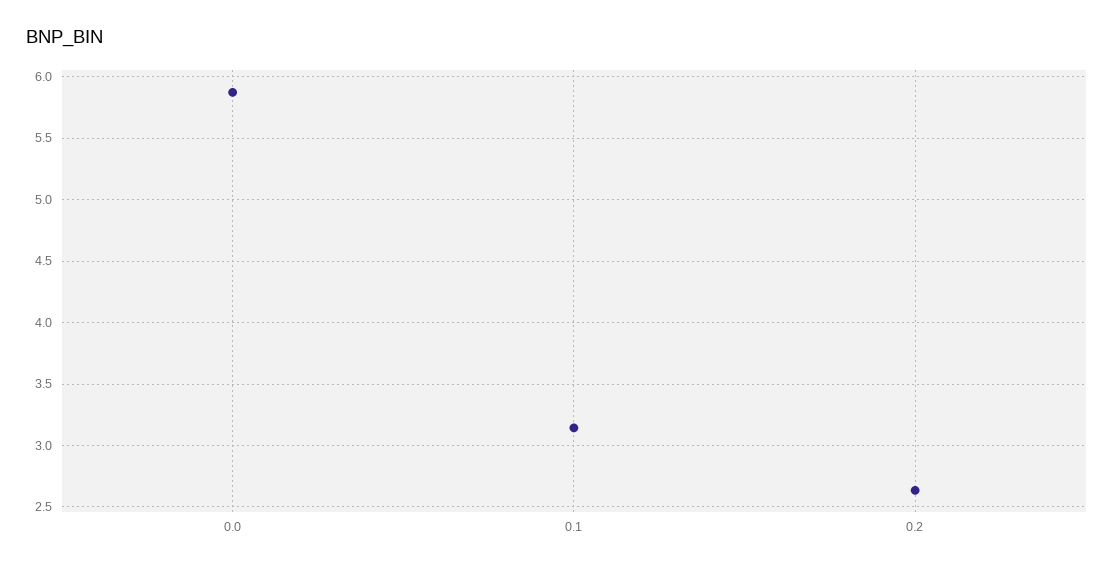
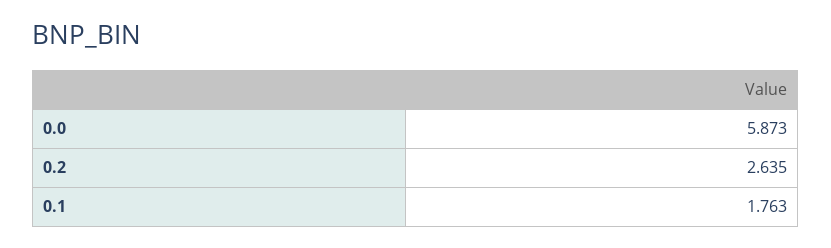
  {
    "0.0": 5.873,
-   "0.1": 3.15,
+   "0.1": 1.763,
    "0.2": 2.635
  }

